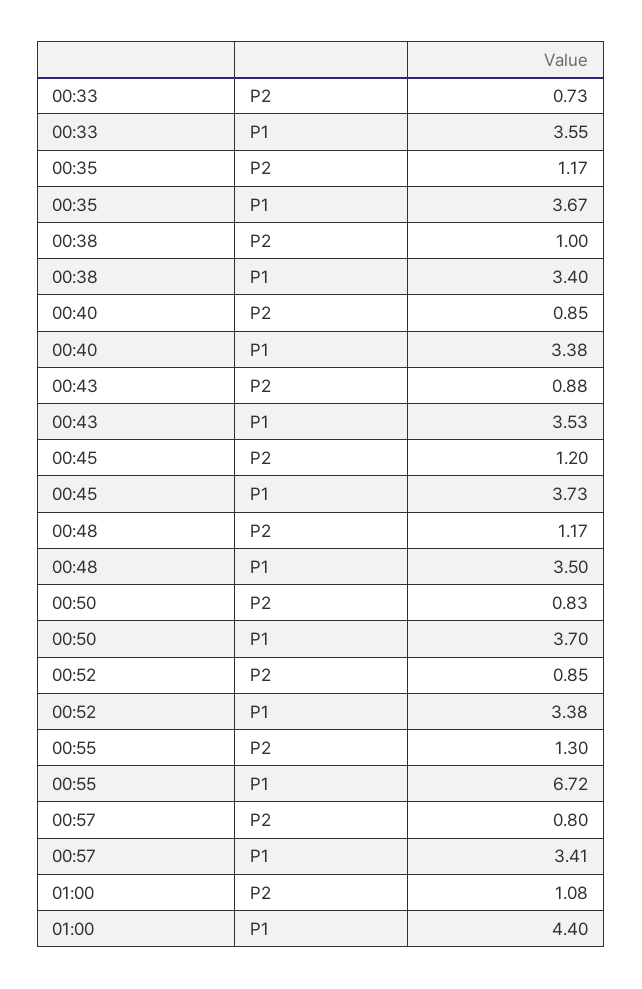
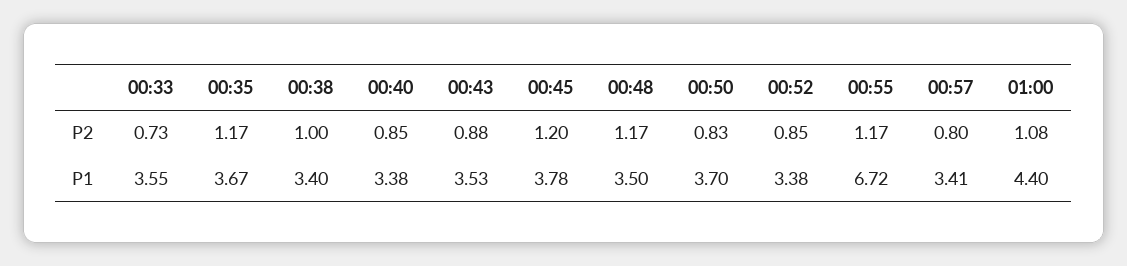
  {
    "00:33": {
      "P2": 0.73,
      "P1": 3.55
    },
    "00:35": {
      "P2": 1.17,
      "P1": 3.67
    },
    "00:38": {
      "P2": 1,
      "P1": 3.4
    },
    "00:40": {
      "P2": 0.85,
      "P1": 3.38
    },
    "00:43": {
      "P2": 0.88,
      "P1": 3.53
    },
    "00:45": {
      "P2": 1.2,
-     "P1": 3.73
+     "P1": 3.78
    },
    "00:48": {
      "P2": 1.17,
      "P1": 3.5
    },
    "00:50": {
      "P2": 0.83,
      "P1": 3.7
    },
    "00:52": {
      "P2": 0.85,
      "P1": 3.38
    },
    "00:55": {
-     "P2": 1.3,
+     "P2": 1.17,
      "P1": 6.72
    },
    "00:57": {
      "P2": 0.8,
      "P1": 3.41
    },
    "01:00": {
      "P2": 1.08,
      "P1": 4.4
    }
  }

